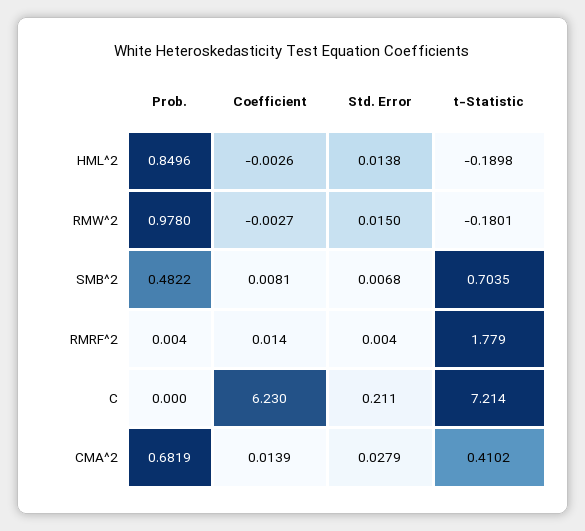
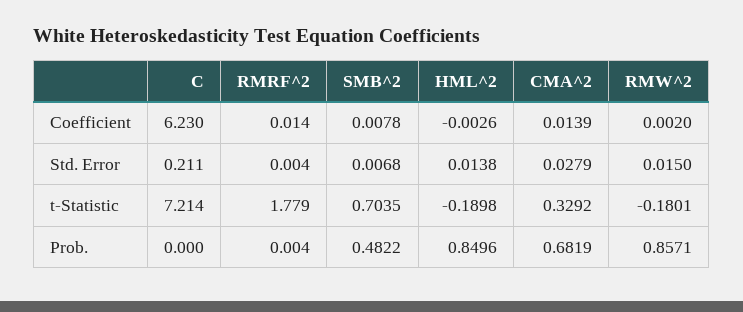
  {
    "Prob.": {
      "HML^2": 0.8496,
-     "RMW^2": 0.978,
+     "RMW^2": 0.8571,
      "SMB^2": 0.4822,
      "RMRF^2": 0.004,
      "C": 0,
      "CMA^2": 0.6819
    },
    "Coefficient": {
      "HML^2": -0.0026,
-     "RMW^2": -0.0027,
+     "RMW^2": 0.002,
-     "SMB^2": 0.0081,
+     "SMB^2": 0.0078,
      "RMRF^2": 0.014,
      "C": 6.23,
      "CMA^2": 0.0139
    },
    "Std. Error": {
      "HML^2": 0.0138,
      "RMW^2": 0.015,
      "SMB^2": 0.0068,
      "RMRF^2": 0.004,
      "C": 0.211,
      "CMA^2": 0.0279
    },
    "t-Statistic": {
      "HML^2": -0.1898,
      "RMW^2": -0.1801,
      "SMB^2": 0.7035,
      "RMRF^2": 1.779,
      "C": 7.214,
-     "CMA^2": 0.4102
+     "CMA^2": 0.3292
    }
  }

